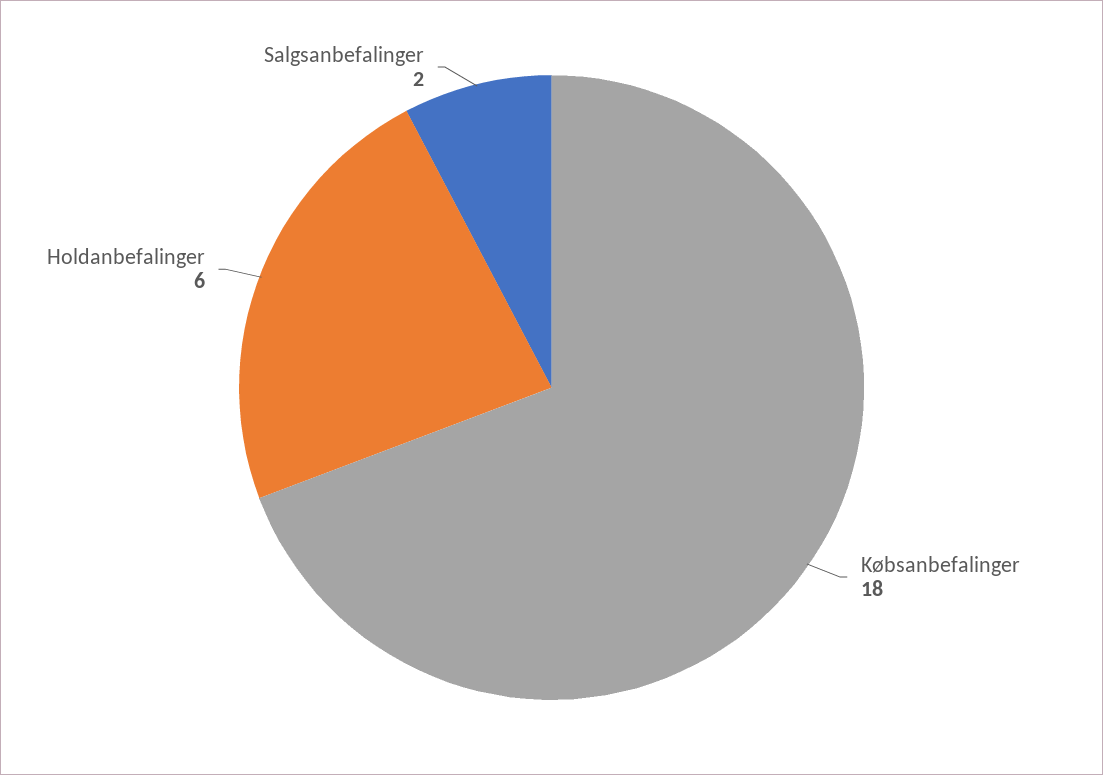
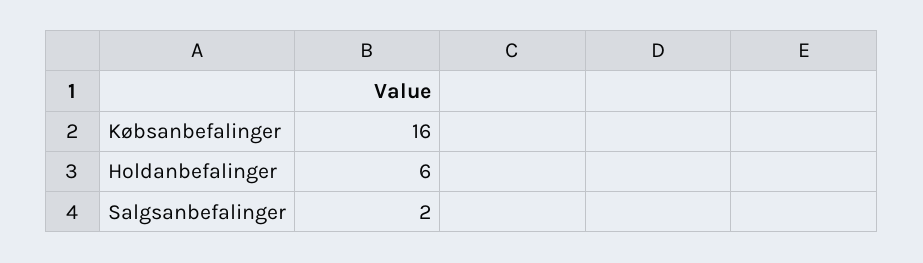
  {
-   "Købsanbefalinger": 18,
+   "Købsanbefalinger": 16,
    "Holdanbefalinger": 6,
    "Salgsanbefalinger": 2
  }

